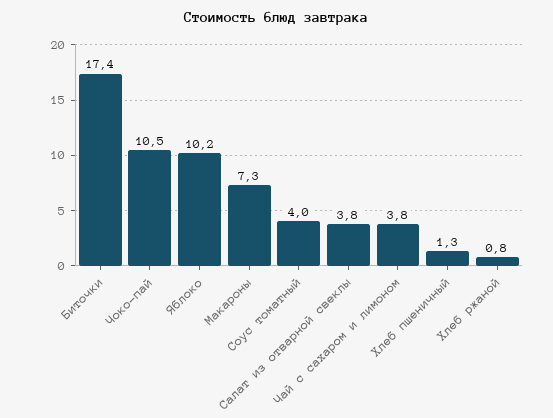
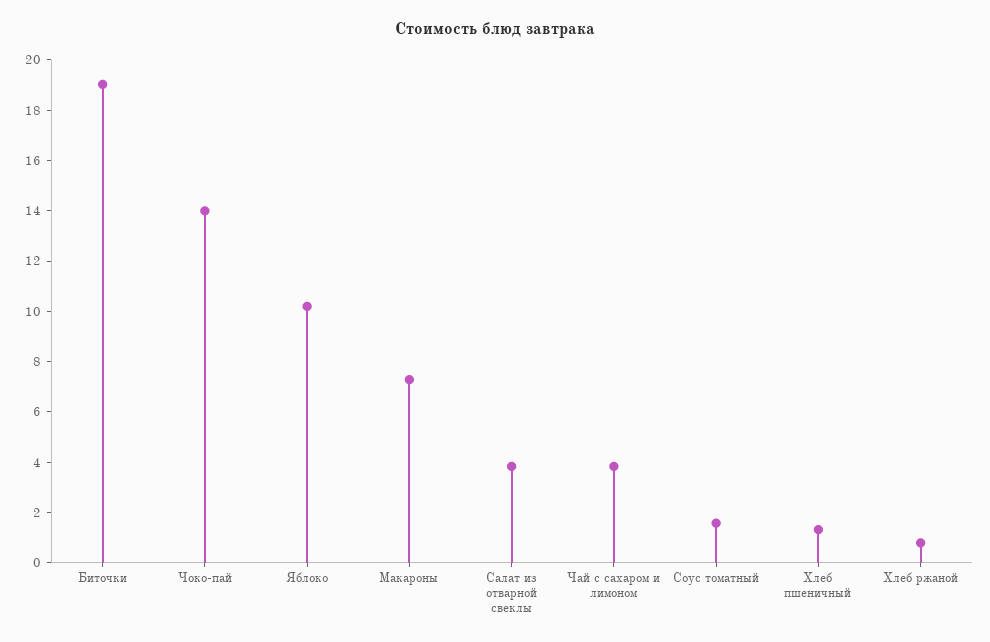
  {
-   "Биточки": 17.4,
+   "Биточки": 19,
-   "Чоко-пай": 10.5,
+   "Чоко-пай": 14,
    "Яблоко": 10.2,
    "Макароны": 7.3,
-   "Соус томатный": 4,
+   "Соус томатный": 1.5,
    "Салат из отварной свеклы": 3.8,
    "Чай с сахаром и лимоном": 3.8,
    "Хлеб пшеничный": 1.3,
    "Хлеб ржаной": 0.8
  }

